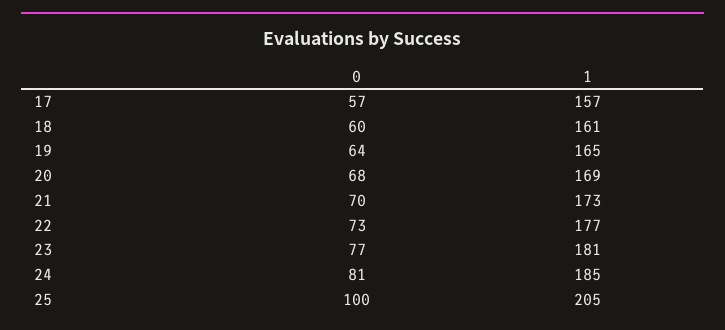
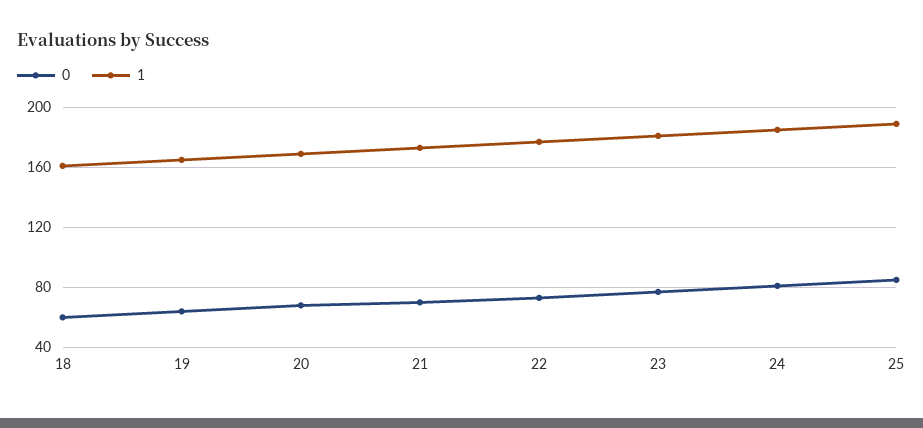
  {
    "0": {
-     "17": 57,
      "18": 60,
      "19": 64,
      "20": 68,
      "21": 70,
      "22": 73,
      "23": 77,
      "24": 81,
-     "25": 100
+     "25": 85
    },
    "1": {
-     "17": 157,
      "18": 161,
      "19": 165,
      "20": 169,
      "21": 173,
      "22": 177,
      "23": 181,
      "24": 185,
-     "25": 205
+     "25": 190
    }
  }

